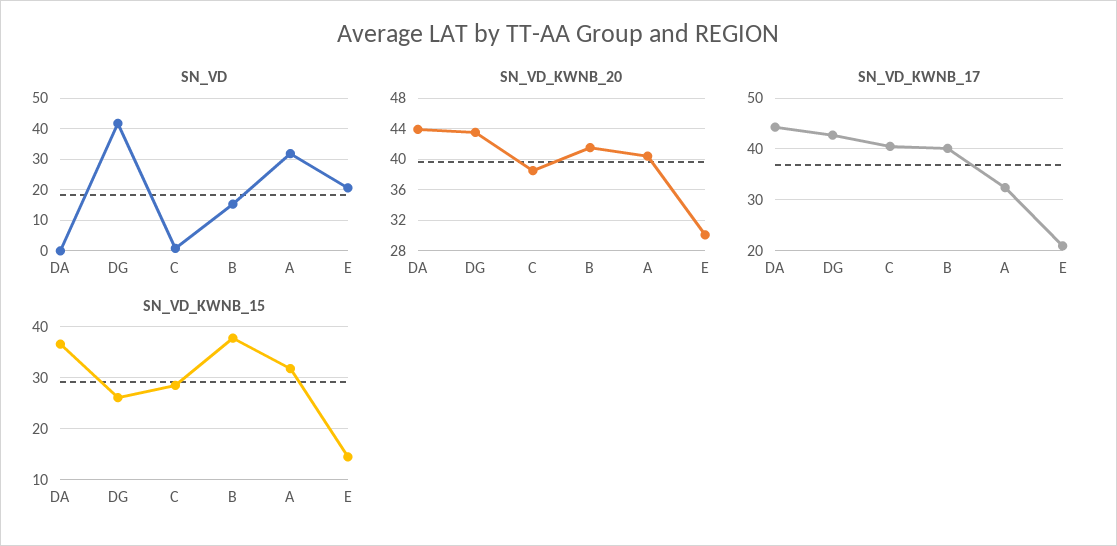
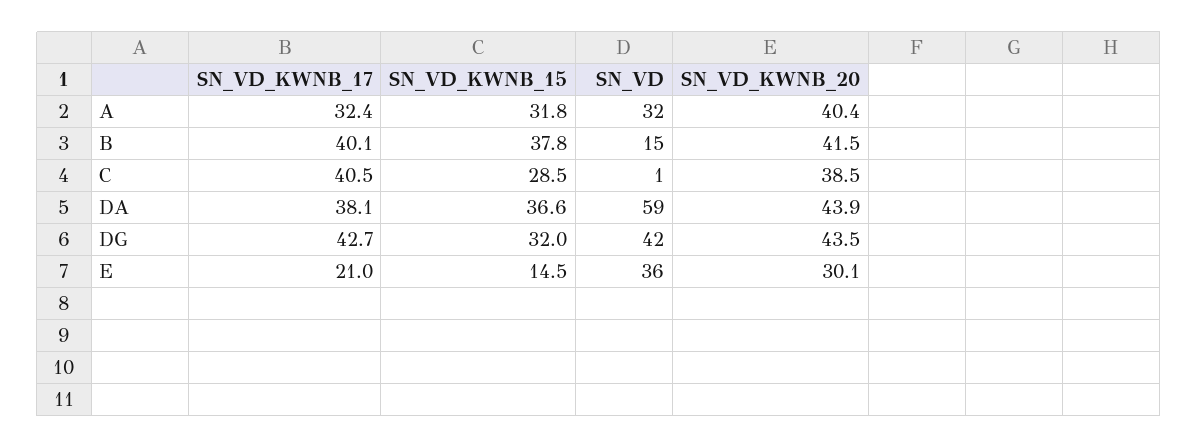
  {
    "SN_VD": {
-     "DA": 0,
+     "DA": 59,
      "DG": 42,
      "C": 1,
      "B": 15,
      "A": 32,
-     "E": 20
+     "E": 36
    },
    "SN_VD_KWNB_20": {
      "DA": 43.9,
      "DG": 43.5,
      "C": 38.5,
      "B": 41.5,
      "A": 40.4,
      "E": 30.1
    },
    "SN_VD_KWNB_17": {
-     "DA": 44,
+     "DA": 38.1,
      "DG": 42.7,
      "C": 40.5,
      "B": 40.1,
      "A": 32.4,
      "E": 21
    },
    "SN_VD_KWNB_15": {
      "DA": 36.6,
-     "DG": 26,
+     "DG": 32,
      "C": 28.5,
      "B": 37.8,
      "A": 31.8,
      "E": 14.5
    }
  }

